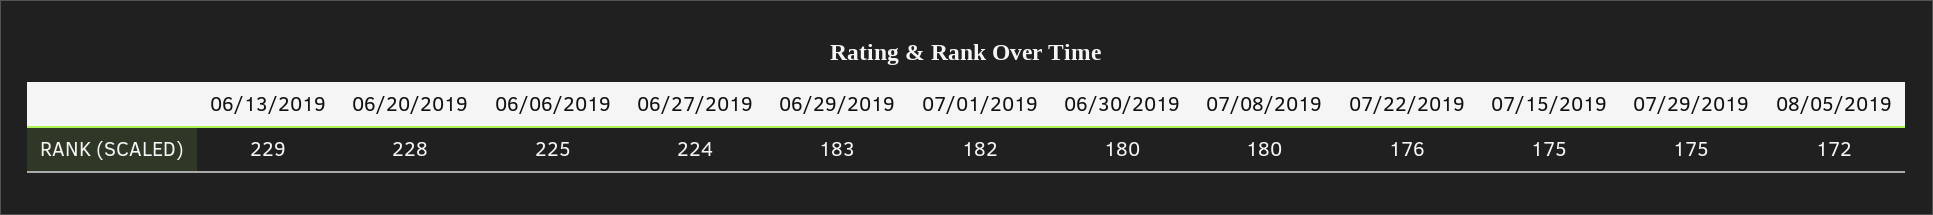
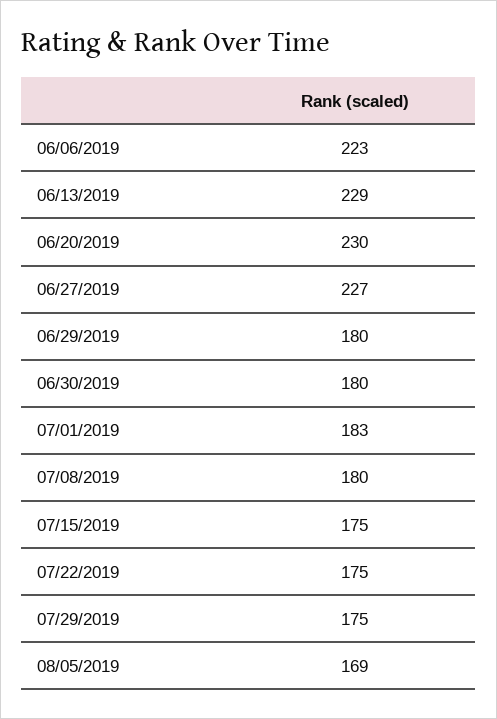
  {
    "06/13/2019": 229,
-   "06/20/2019": 228,
+   "06/20/2019": 230,
-   "06/06/2019": 225,
+   "06/06/2019": 223,
-   "06/27/2019": 224,
+   "06/27/2019": 227,
-   "06/29/2019": 183,
+   "06/29/2019": 180,
-   "07/01/2019": 182,
+   "07/01/2019": 183,
    "06/30/2019": 180,
    "07/08/2019": 180,
-   "07/22/2019": 176,
+   "07/22/2019": 175,
    "07/15/2019": 175,
    "07/29/2019": 175,
-   "08/05/2019": 172
+   "08/05/2019": 169
  }

